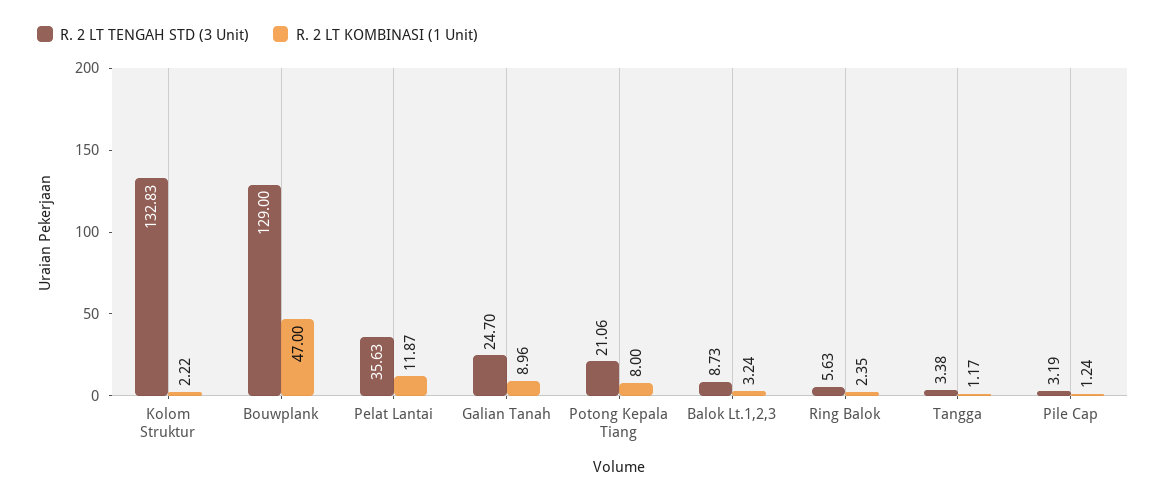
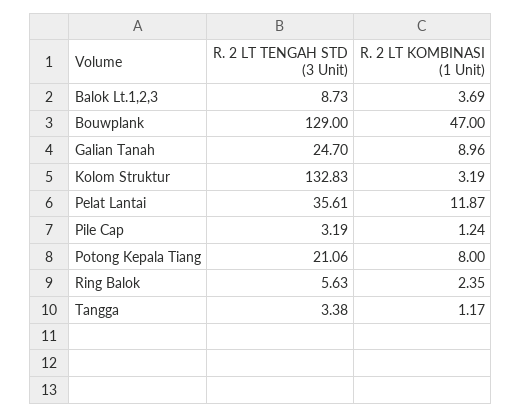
  {
    "R. 2 LT TENGAH STD (3 Unit)": {
      "Kolom Struktur": 132.83,
      "Bouwplank": 129,
-     "Pelat Lantai": 35.63,
+     "Pelat Lantai": 35.61,
      "Galian Tanah": 24.7,
      "Potong Kepala Tiang": 21.06,
      "Balok Lt.1,2,3": 8.73,
      "Ring Balok": 5.63,
      "Tangga": 3.38,
      "Pile Cap": 3.19
    },
    "R. 2 LT KOMBINASI (1 Unit)": {
-     "Kolom Struktur": 2.22,
+     "Kolom Struktur": 3.19,
      "Bouwplank": 47,
      "Pelat Lantai": 11.87,
      "Galian Tanah": 8.96,
      "Potong Kepala Tiang": 8,
-     "Balok Lt.1,2,3": 3.24,
+     "Balok Lt.1,2,3": 3.69,
      "Ring Balok": 2.35,
      "Tangga": 1.17,
      "Pile Cap": 1.24
    }
  }

